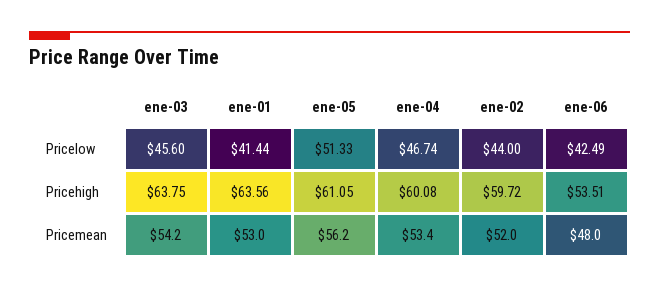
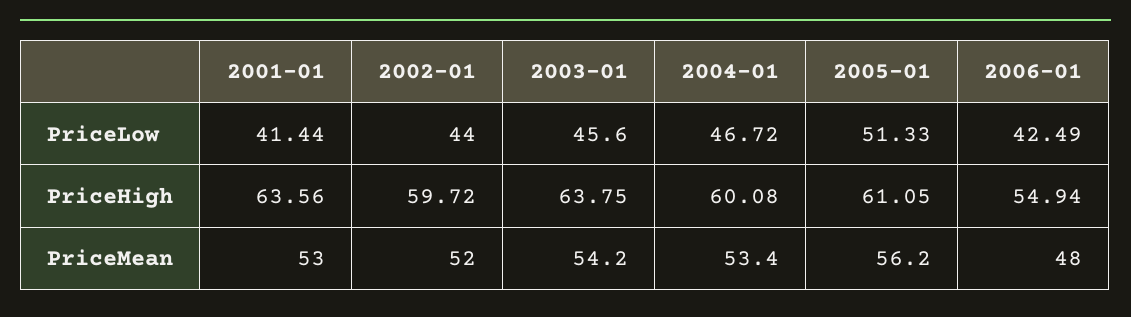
  {
    "ene-03": {
      "Pricelow": 45.6,
      "Pricehigh": 63.75,
      "Pricemean": 54.2
    },
    "ene-01": {
      "Pricelow": 41.44,
      "Pricehigh": 63.56,
      "Pricemean": 53
    },
    "ene-05": {
      "Pricelow": 51.33,
      "Pricehigh": 61.05,
      "Pricemean": 56.2
    },
    "ene-04": {
-     "Pricelow": 46.74,
+     "Pricelow": 46.72,
      "Pricehigh": 60.08,
      "Pricemean": 53.4
    },
    "ene-02": {
      "Pricelow": 44,
      "Pricehigh": 59.72,
      "Pricemean": 52
    },
    "ene-06": {
      "Pricelow": 42.49,
-     "Pricehigh": 53.51,
+     "Pricehigh": 54.94,
      "Pricemean": 48
    }
  }

